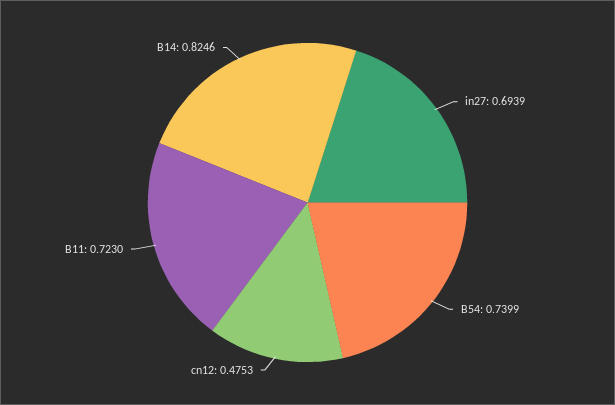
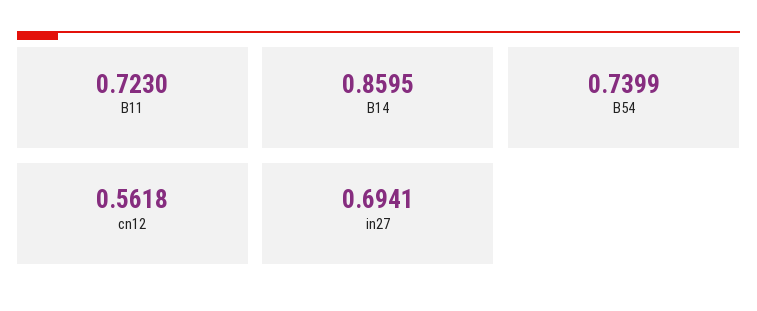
  {
-   "in27": 0.6939,
+   "in27": 0.6941,
    "B54": 0.7399,
-   "cn12": 0.4753,
+   "cn12": 0.5618,
    "B11": 0.723,
-   "B14": 0.8246
+   "B14": 0.8595
  }

